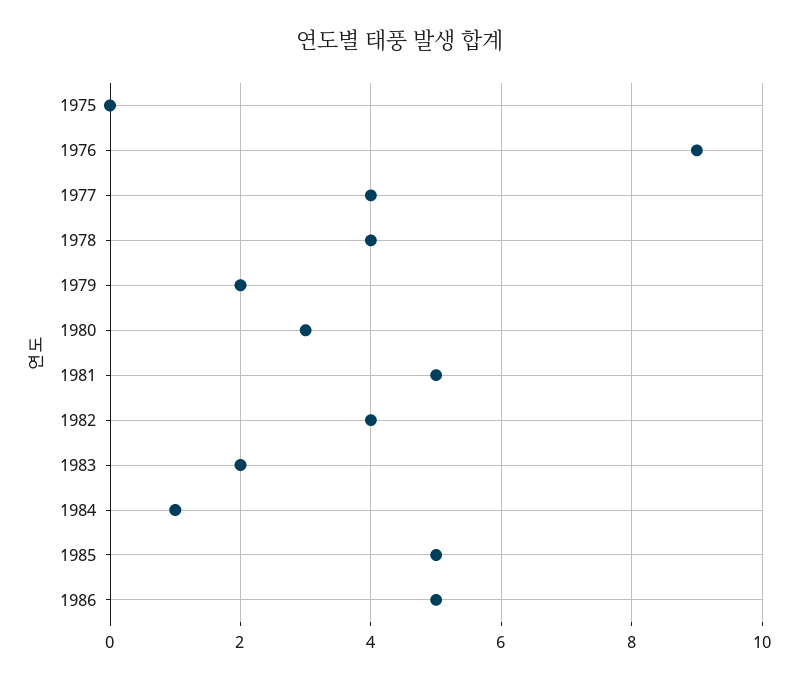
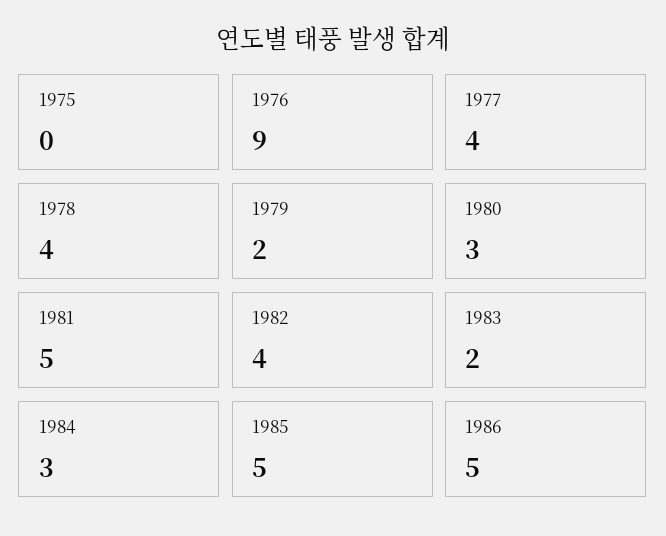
  {
    "1975": 0,
    "1976": 9,
    "1977": 4,
    "1978": 4,
    "1979": 2,
    "1980": 3,
    "1981": 5,
    "1982": 4,
    "1983": 2,
-   "1984": 1,
+   "1984": 3,
    "1985": 5,
    "1986": 5
  }

